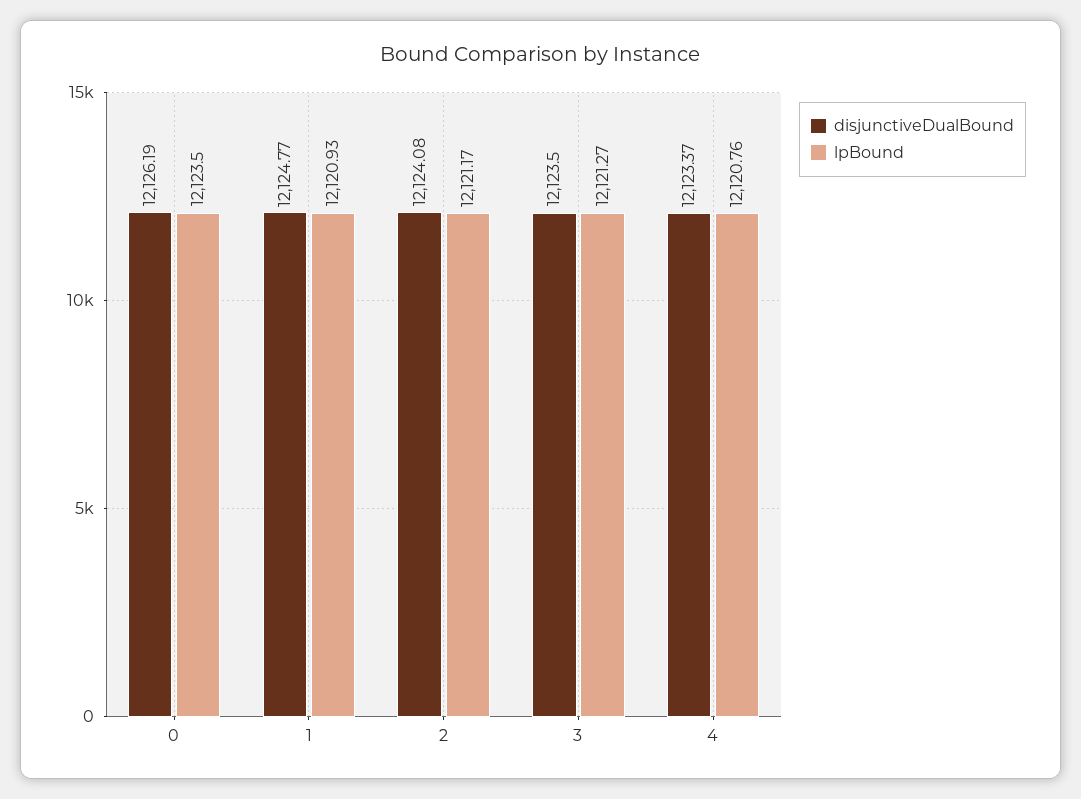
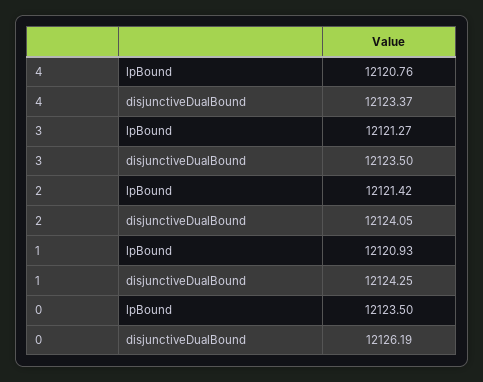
  {
    "disjunctiveDualBound": {
      "0": 12126.19,
-     "1": 12124.77,
+     "1": 12124.25,
-     "2": 12124.08,
+     "2": 12124.05,
      "3": 12123.5,
      "4": 12123.37
    },
    "lpBound": {
      "0": 12123.5,
      "1": 12120.93,
-     "2": 12121.17,
+     "2": 12121.42,
      "3": 12121.27,
      "4": 12120.76
    }
  }

